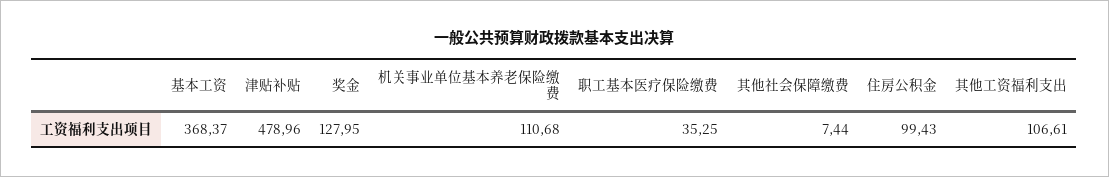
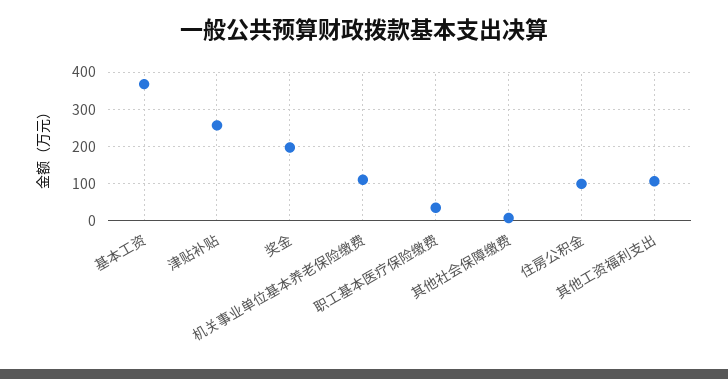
  {
    "基本工资": 368.37,
-   "津贴补贴": 478.96,
+   "津贴补贴": 260,
-   "奖金": 127.95,
+   "奖金": 200,
    "机关事业单位基本养老保险缴费": 110.68,
    "职工基本医疗保险缴费": 35.25,
    "其他社会保障缴费": 7.44,
    "住房公积金": 99.43,
    "其他工资福利支出": 106.61
  }

